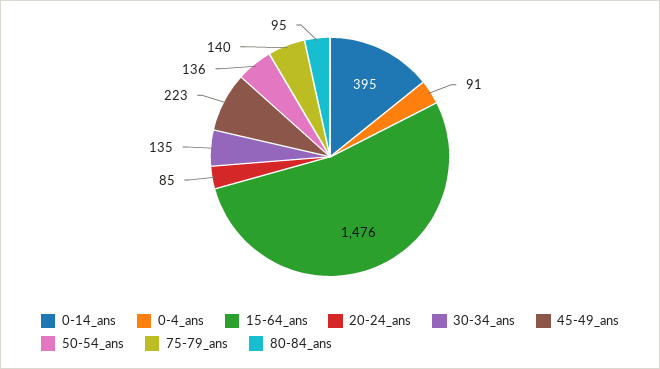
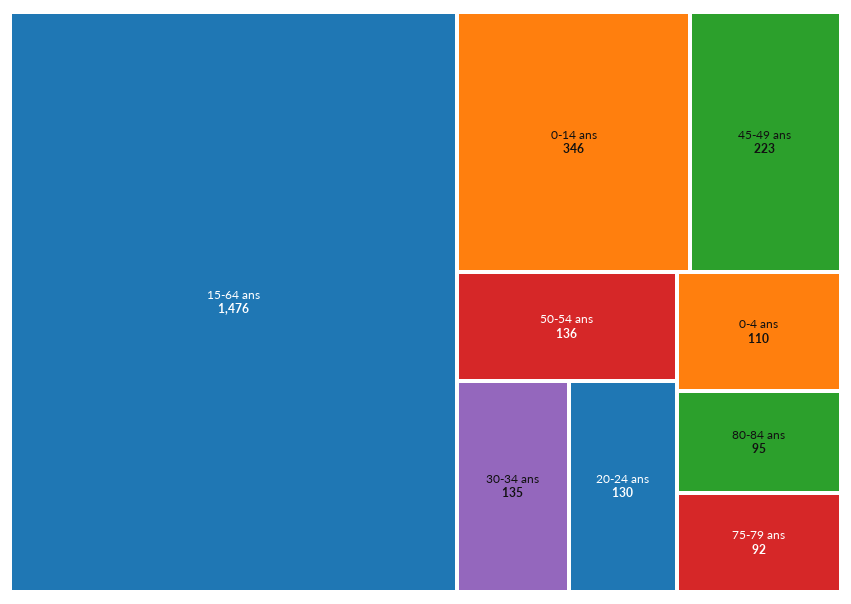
  {
-   "0-14_ans": 395,
+   "0-14_ans": 346,
-   "0-4_ans": 91,
+   "0-4_ans": 110,
    "15-64_ans": 1476,
-   "20-24_ans": 85,
+   "20-24_ans": 130,
    "30-34_ans": 135,
    "45-49_ans": 223,
    "50-54_ans": 136,
-   "75-79_ans": 140,
+   "75-79_ans": 92,
    "80-84_ans": 95
  }

